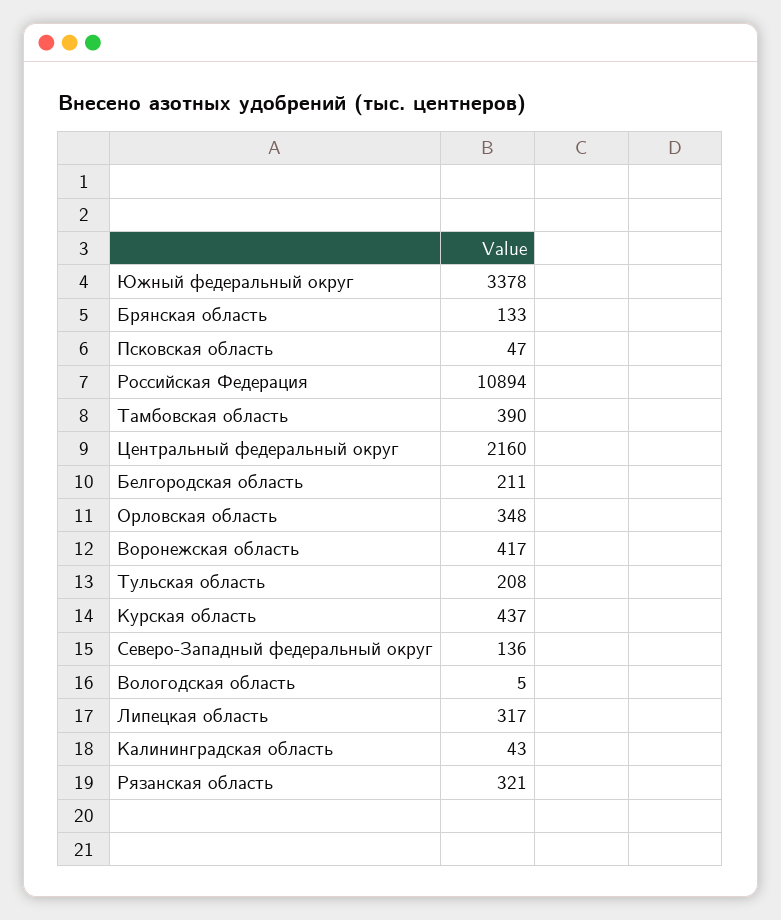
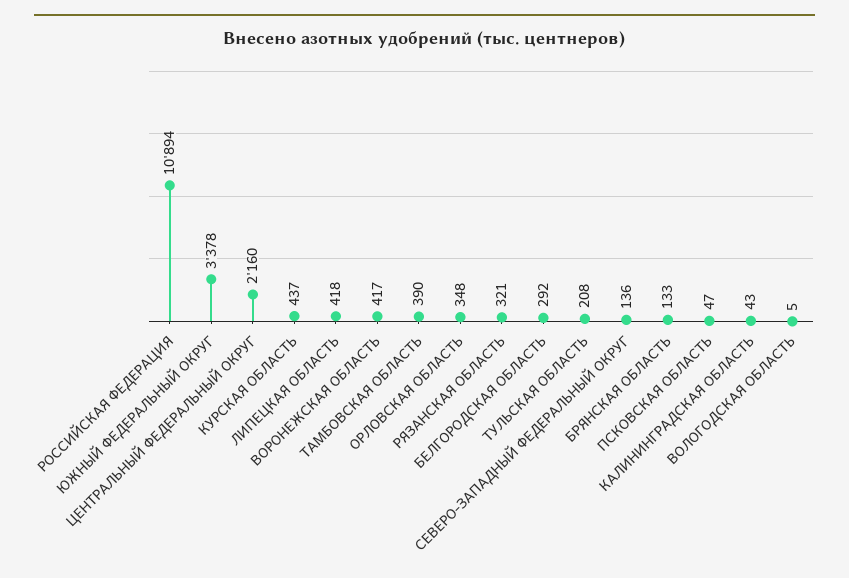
  {
    "Южный федеральный округ": 3378,
    "Брянская область": 133,
    "Псковская область": 47,
    "Российская Федерация": 10894,
    "Тамбовская область": 390,
    "Центральный федеральный округ": 2160,
-   "Белгородская область": 211,
+   "Белгородская область": 292,
    "Орловская область": 348,
    "Воронежская область": 417,
    "Тульская область": 208,
    "Курская область": 437,
    "Северо-Западный федеральный округ": 136,
    "Вологодская область": 5,
-   "Липецкая область": 317,
+   "Липецкая область": 418,
    "Калининградская область": 43,
    "Рязанская область": 321
  }

